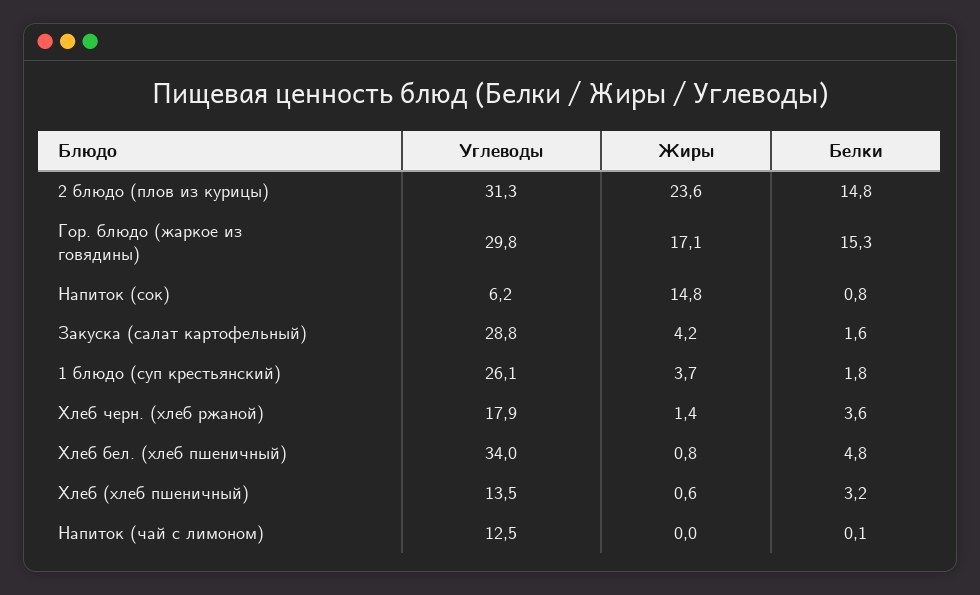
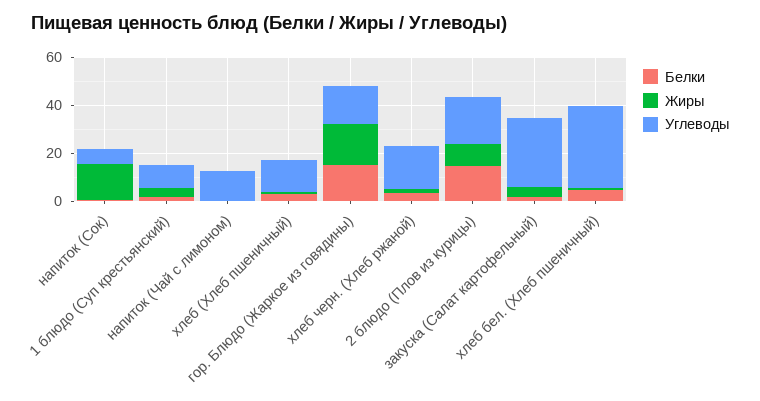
  {
    "Углеводы": {
-     "2 блюдо (плов из курицы)": 31.3,
+     "2 блюдо (плов из курицы)": 20,
-     "Гор. блюдо (жаркое из говядины)": 29.8,
+     "Гор. блюдо (жаркое из говядины)": 15,
      "Напиток (сок)": 6.2,
      "Закуска (салат картофельный)": 28.8,
-     "1 блюдо (суп крестьянский)": 26.1,
+     "1 блюдо (суп крестьянский)": 10,
      "Хлеб черн. (хлеб ржаной)": 17.9,
      "Хлеб бел. (хлеб пшеничный)": 34,
      "Хлеб (хлеб пшеничный)": 13.5,
      "Напиток (чай с лимоном)": 12.5
    },
    "Жиры": {
-     "2 блюдо (плов из курицы)": 23.6,
+     "2 блюдо (плов из курицы)": 10,
      "Гор. блюдо (жаркое из говядины)": 17.1,
      "Напиток (сок)": 14.8,
      "Закуска (салат картофельный)": 4.2,
      "1 блюдо (суп крестьянский)": 3.7,
      "Хлеб черн. (хлеб ржаной)": 1.4,
      "Хлеб бел. (хлеб пшеничный)": 0.8,
      "Хлеб (хлеб пшеничный)": 0.6,
      "Напиток (чай с лимоном)": 0
    },
    "Белки": {
      "2 блюдо (плов из курицы)": 14.8,
      "Гор. блюдо (жаркое из говядины)": 15.3,
      "Напиток (сок)": 0.8,
      "Закуска (салат картофельный)": 1.6,
      "1 блюдо (суп крестьянский)": 1.8,
      "Хлеб черн. (хлеб ржаной)": 3.6,
      "Хлеб бел. (хлеб пшеничный)": 4.8,
      "Хлеб (хлеб пшеничный)": 3.2,
      "Напиток (чай с лимоном)": 0.1
    }
  }

